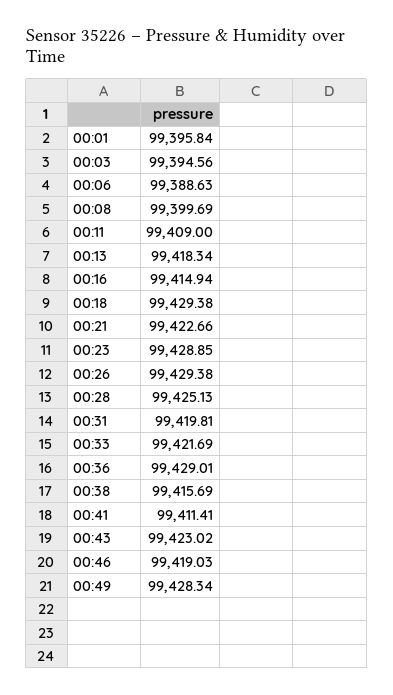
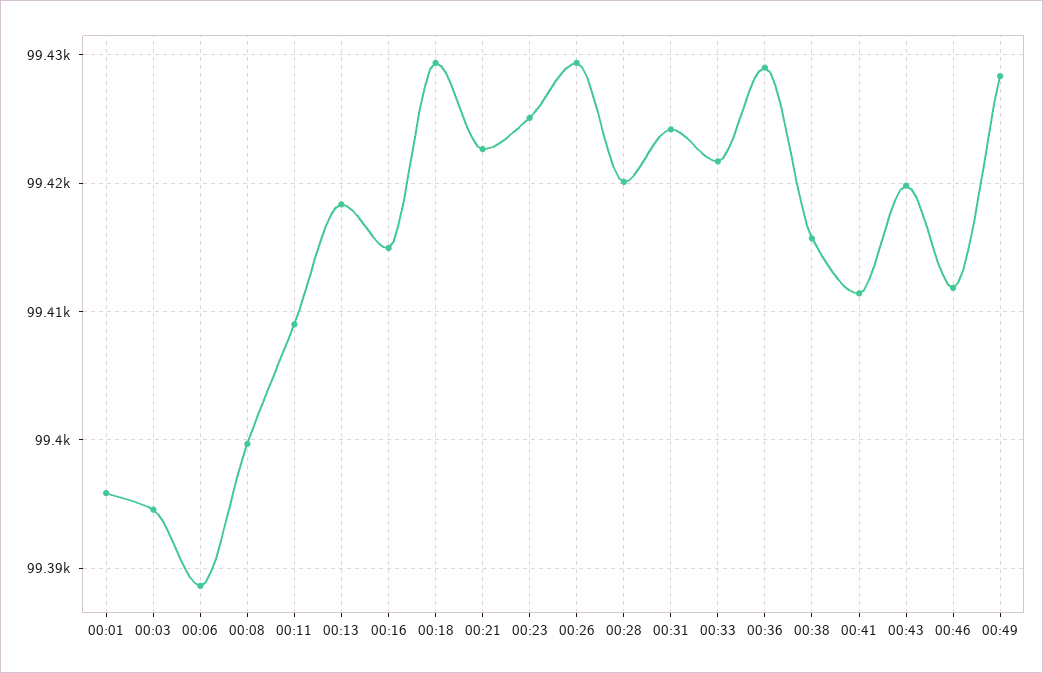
  {
    "00:01": 99395.84,
    "00:03": 99394.56,
    "00:06": 99388.63,
    "00:08": 99399.69,
    "00:11": 99409,
    "00:13": 99418.34,
    "00:16": 99414.94,
    "00:18": 99429.38,
    "00:21": 99422.66,
-   "00:23": 99428.85,
+   "00:23": 99425,
    "00:26": 99429.38,
-   "00:28": 99425.13,
+   "00:28": 99420,
-   "00:31": 99419.81,
+   "00:31": 99424,
    "00:33": 99421.69,
    "00:36": 99429.01,
    "00:38": 99415.69,
    "00:41": 99411.41,
-   "00:43": 99423.02,
+   "00:43": 99420,
-   "00:46": 99419.03,
+   "00:46": 99412,
    "00:49": 99428.34
  }

